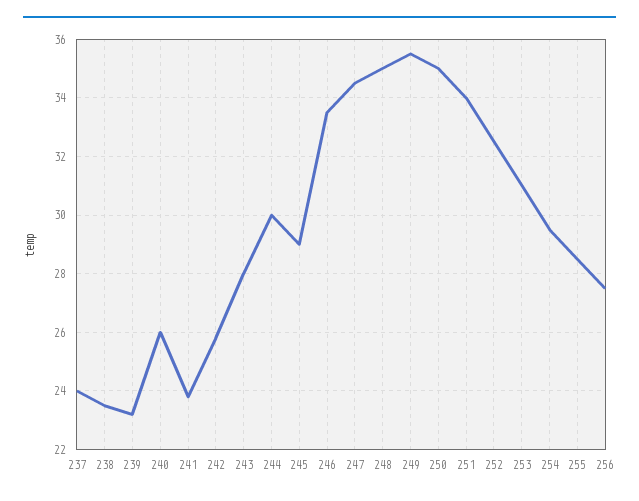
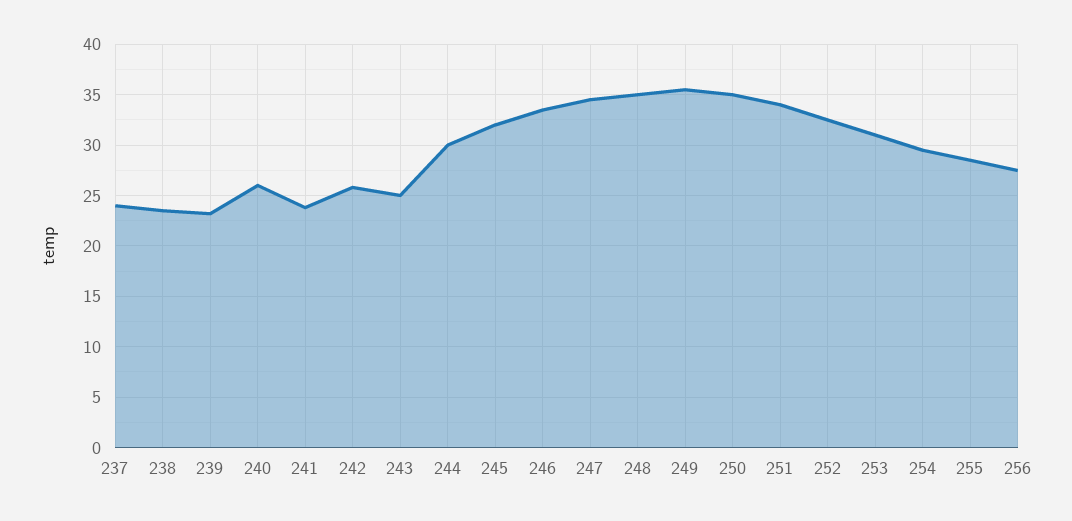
  {
    "237": 24,
    "238": 23.5,
    "239": 23,
    "240": 26,
    "241": 24,
    "242": 26,
-   "243": 28,
+   "243": 25,
    "244": 30,
-   "245": 29,
+   "245": 32,
    "246": 33.5,
    "247": 34.5,
    "248": 35,
    "249": 35.5,
    "250": 35,
    "251": 34,
    "252": 32.5,
    "253": 31,
    "254": 29.5,
    "255": 28.5,
    "256": 27.5
  }

